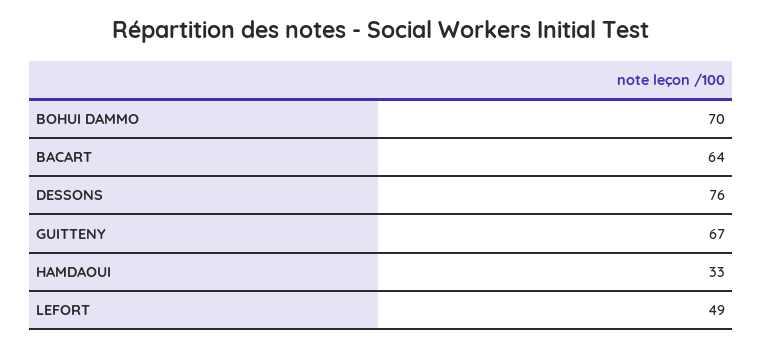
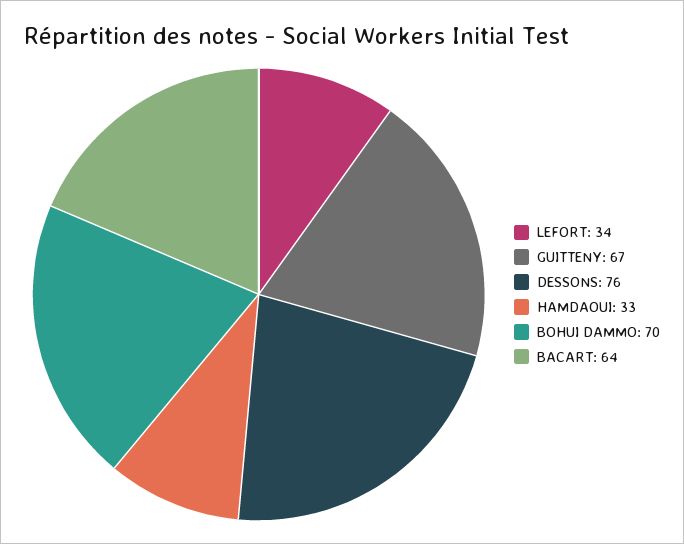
  {
    "BOHUI DAMMO": 70,
    "BACART": 64,
    "DESSONS": 76,
    "GUITTENY": 67,
    "HAMDAOUI": 33,
-   "LEFORT": 49
+   "LEFORT": 34
  }

